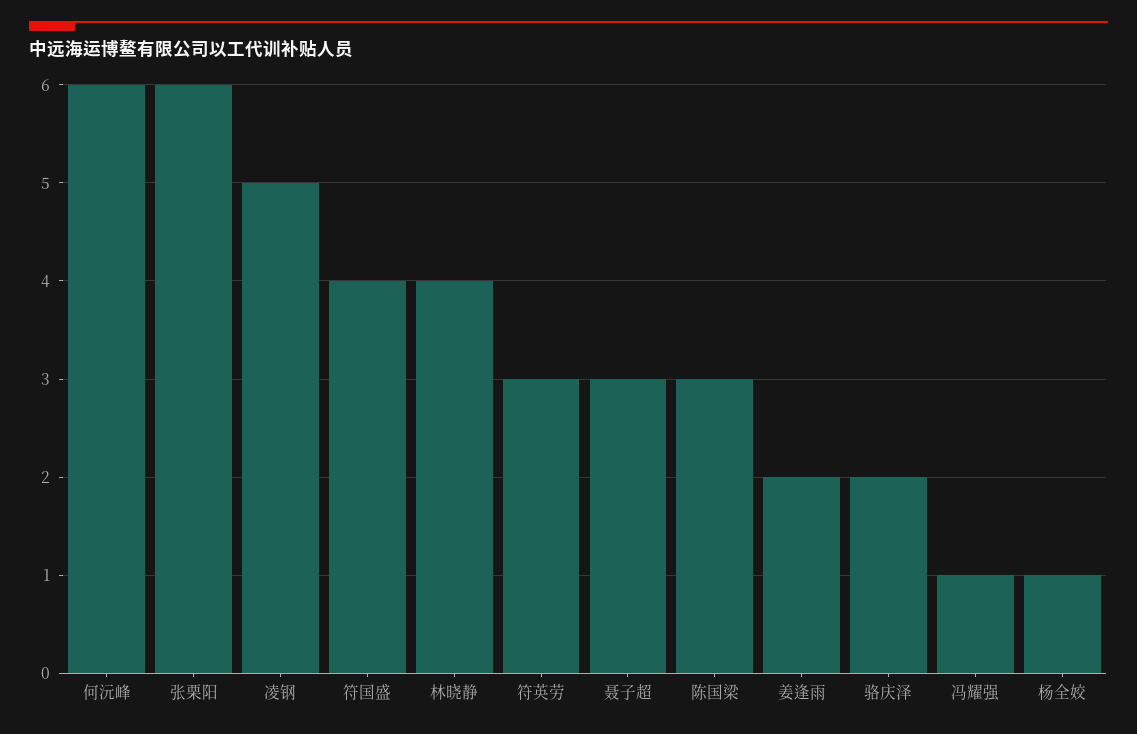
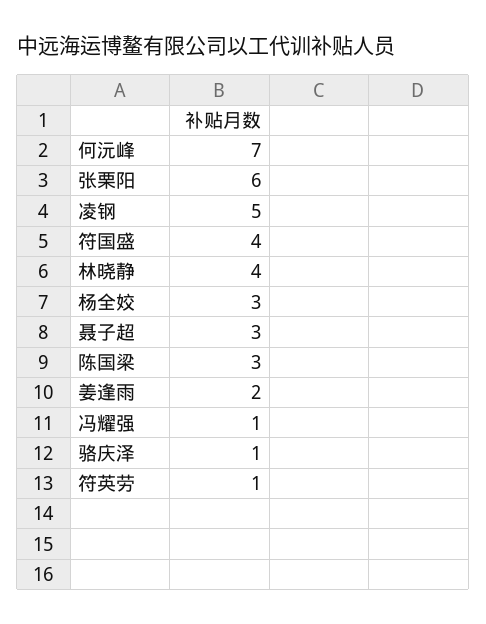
  {
-   "何沅峰": 6,
+   "何沅峰": 7,
    "张栗阳": 6,
    "凌钢": 5,
    "符国盛": 4,
    "林晓静": 4,
-   "符英劳": 3,
+   "符英劳": 1,
    "聂子超": 3,
    "陈国梁": 3,
    "姜逢雨": 2,
-   "骆庆泽": 2,
+   "骆庆泽": 1,
    "冯耀强": 1,
-   "杨全姣": 1
+   "杨全姣": 3
  }

